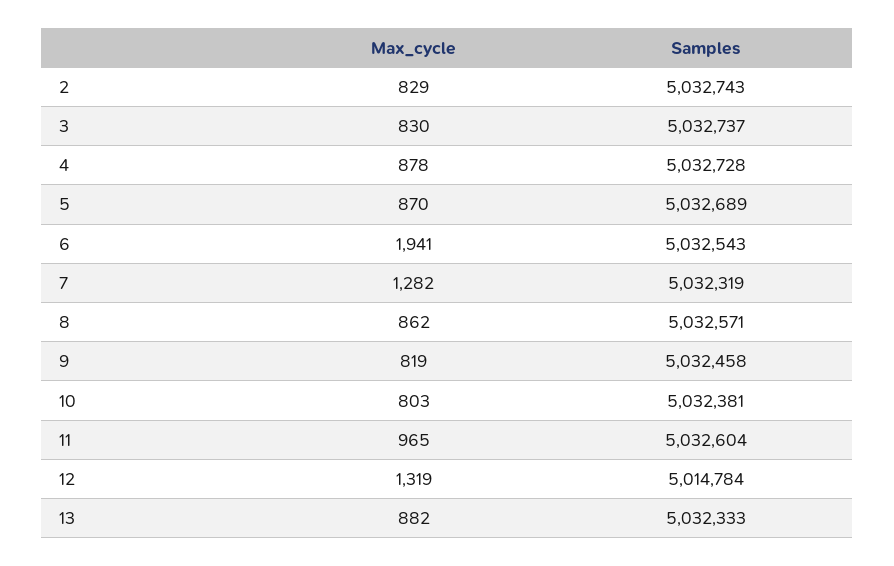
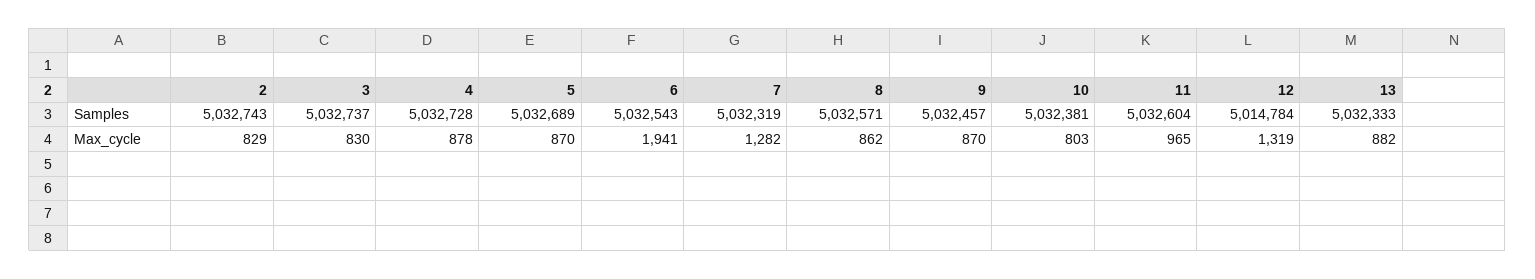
  {
    "Max_cycle": {
      "2": 829,
      "3": 830,
      "4": 878,
      "5": 870,
      "6": 1941,
      "7": 1282,
      "8": 862,
-     "9": 819,
+     "9": 870,
      "10": 803,
      "11": 965,
      "12": 1319,
      "13": 882
    },
    "Samples": {
      "2": 5032743,
      "3": 5032737,
      "4": 5032728,
      "5": 5032689,
      "6": 5032543,
      "7": 5032319,
      "8": 5032571,
-     "9": 5032458,
+     "9": 5032457,
      "10": 5032381,
      "11": 5032604,
      "12": 5014784,
      "13": 5032333
    }
  }

